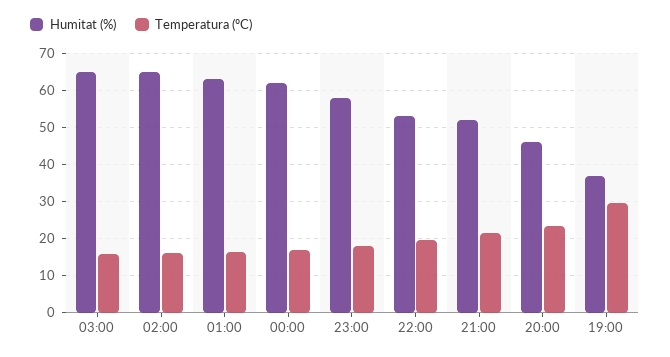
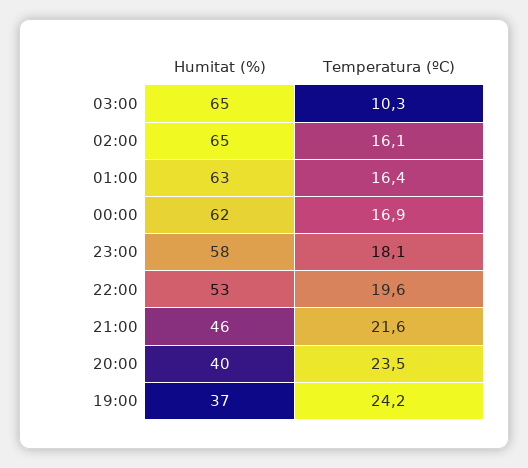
  {
    "Humitat (%)": {
      "03:00": 65,
      "02:00": 65,
      "01:00": 63,
      "00:00": 62,
      "23:00": 58,
      "22:00": 53,
-     "21:00": 52,
+     "21:00": 46,
-     "20:00": 46,
+     "20:00": 40,
      "19:00": 37
    },
    "Temperatura (ºC)": {
-     "03:00": 16,
+     "03:00": 10.3,
      "02:00": 16.1,
      "01:00": 16.4,
      "00:00": 16.9,
      "23:00": 18.1,
      "22:00": 19.6,
      "21:00": 21.6,
      "20:00": 23.5,
-     "19:00": 30
+     "19:00": 24.2
    }
  }

